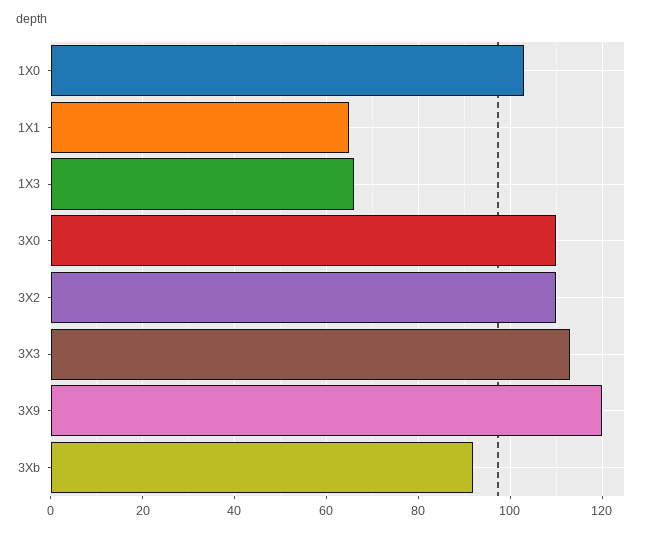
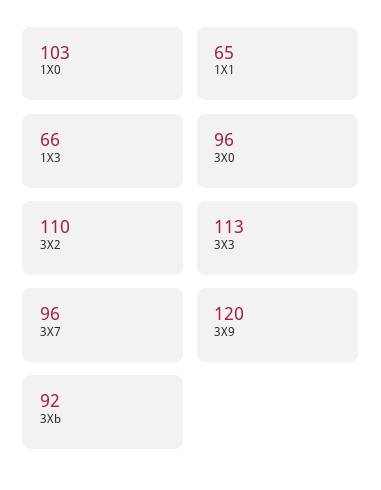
  {
    "1X0": 103,
    "1X1": 65,
    "1X3": 66,
-   "3X0": 110,
+   "3X0": 96,
    "3X2": 110,
    "3X3": 113,
    "3X9": 120,
-   "3Xb": 92
+   "3Xb": 92,
+   "3X7": 96
  }

